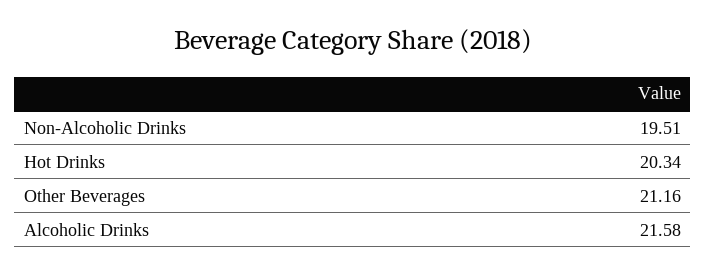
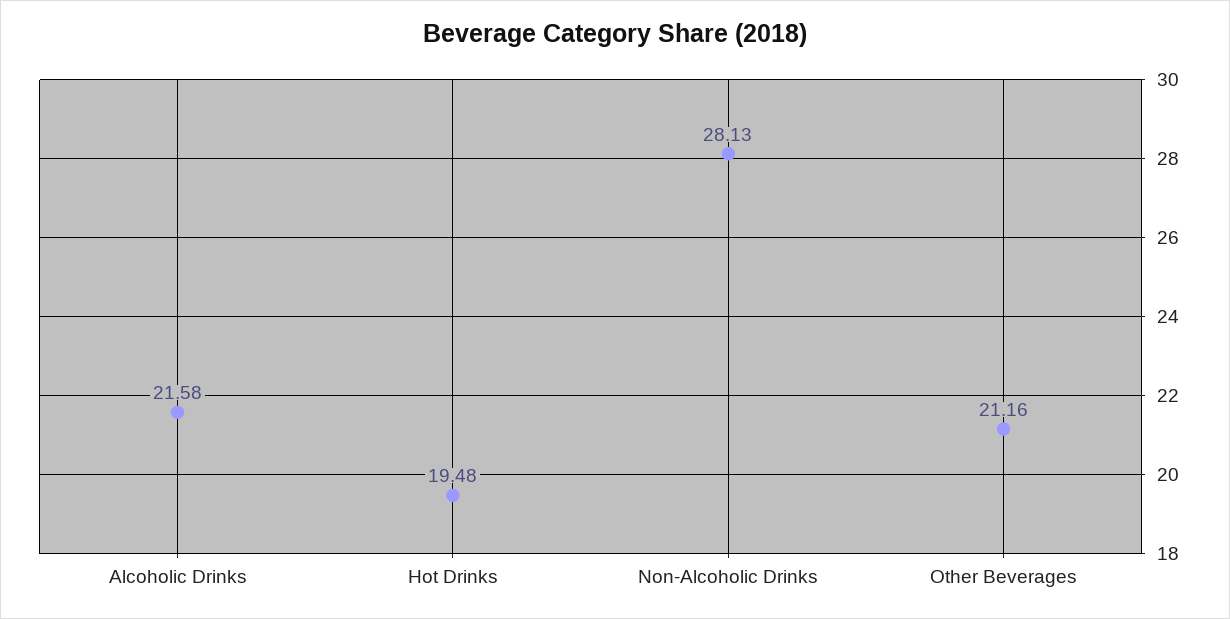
  {
-   "Non-Alcoholic Drinks": 19.51,
+   "Non-Alcoholic Drinks": 28.13,
-   "Hot Drinks": 20.34,
+   "Hot Drinks": 19.48,
    "Other Beverages": 21.16,
    "Alcoholic Drinks": 21.58
  }

